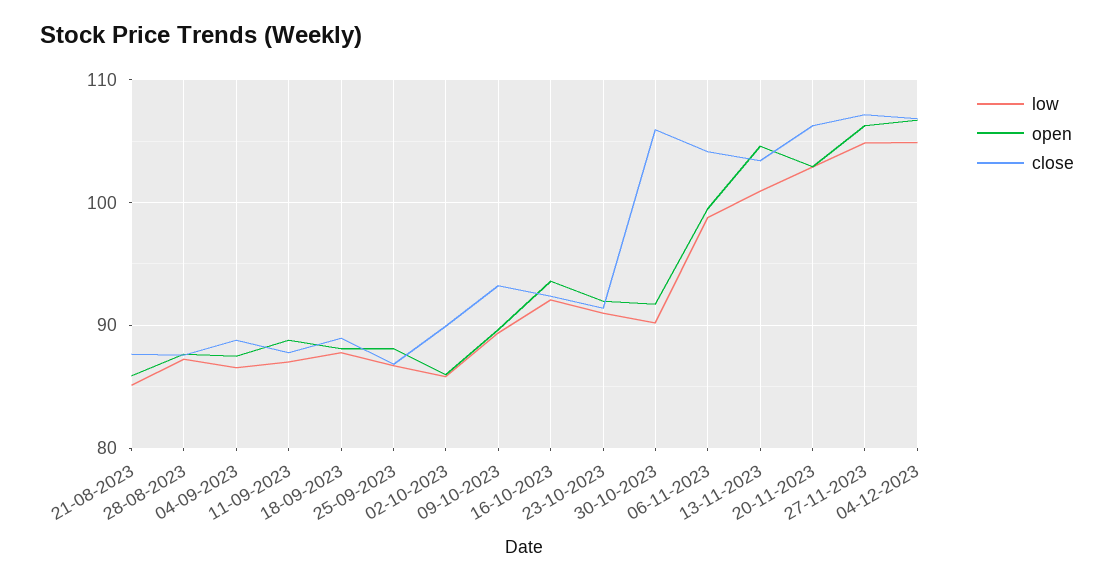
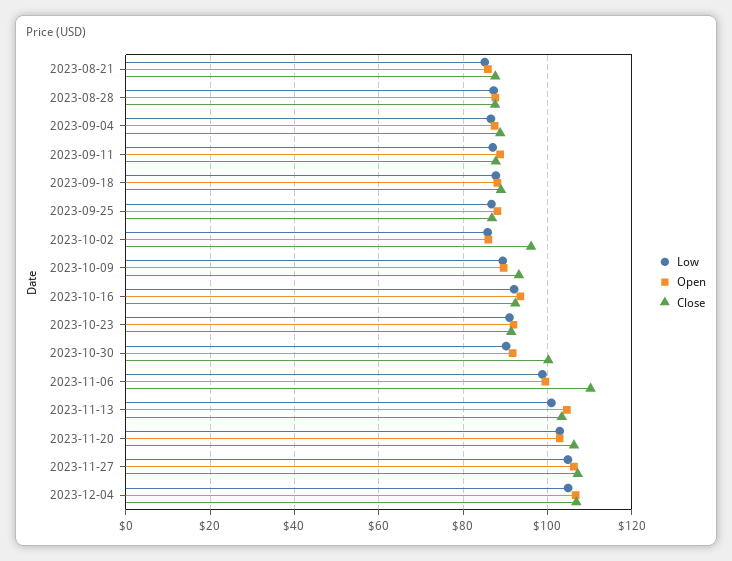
  {
    "low": {
      "21-08-2023": 85,
      "28-08-2023": 87,
      "04-09-2023": 87,
      "11-09-2023": 87,
      "18-09-2023": 88,
      "25-09-2023": 87,
      "02-10-2023": 86,
      "09-10-2023": 89,
      "16-10-2023": 92,
      "23-10-2023": 91,
      "30-10-2023": 90,
      "06-11-2023": 99,
      "13-11-2023": 101,
      "20-11-2023": 103,
      "27-11-2023": 105,
      "04-12-2023": 105
    },
    "open": {
      "21-08-2023": 86,
      "28-08-2023": 88,
      "04-09-2023": 87,
      "11-09-2023": 89,
      "18-09-2023": 88,
      "25-09-2023": 88,
      "02-10-2023": 86,
      "09-10-2023": 90,
      "16-10-2023": 94,
      "23-10-2023": 92,
      "30-10-2023": 92,
      "06-11-2023": 100,
      "13-11-2023": 105,
      "20-11-2023": 103,
      "27-11-2023": 106,
      "04-12-2023": 107
    },
    "close": {
      "21-08-2023": 88,
      "28-08-2023": 88,
      "04-09-2023": 89,
      "11-09-2023": 88,
      "18-09-2023": 89,
      "25-09-2023": 87,
-     "02-10-2023": 90,
+     "02-10-2023": 96,
      "09-10-2023": 93,
      "16-10-2023": 92,
      "23-10-2023": 91,
-     "30-10-2023": 106,
+     "30-10-2023": 100,
-     "06-11-2023": 104,
+     "06-11-2023": 110,
      "13-11-2023": 103,
      "20-11-2023": 106,
      "27-11-2023": 107,
      "04-12-2023": 107
    }
  }

